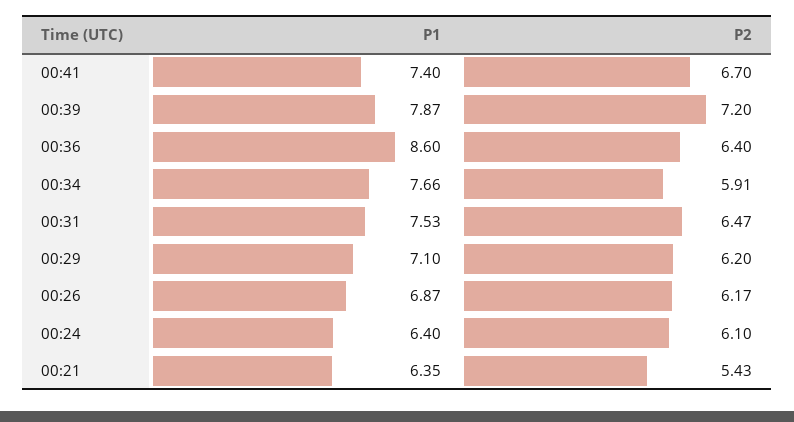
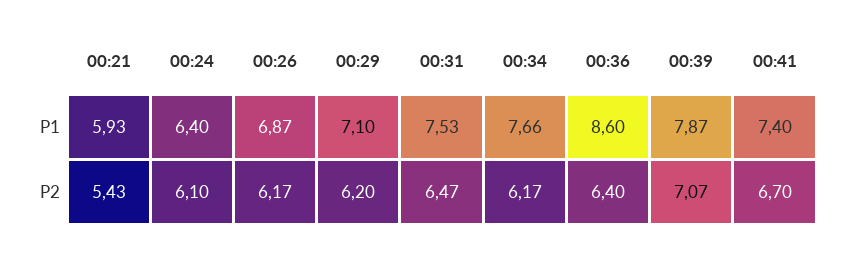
  {
    "P1": {
      "00:41": 7.4,
      "00:39": 7.87,
      "00:36": 8.6,
      "00:34": 7.66,
      "00:31": 7.53,
      "00:29": 7.1,
      "00:26": 6.87,
      "00:24": 6.4,
-     "00:21": 6.35
+     "00:21": 5.93
    },
    "P2": {
      "00:41": 6.7,
-     "00:39": 7.2,
+     "00:39": 7.07,
      "00:36": 6.4,
-     "00:34": 5.91,
+     "00:34": 6.17,
      "00:31": 6.47,
      "00:29": 6.2,
      "00:26": 6.17,
      "00:24": 6.1,
      "00:21": 5.43
    }
  }

